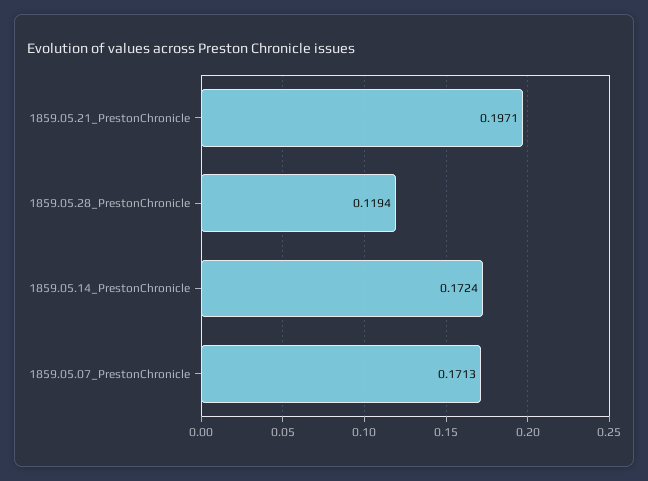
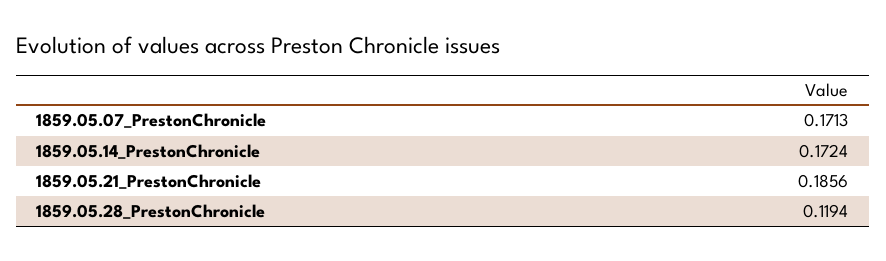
  {
-   "1859.05.21_PrestonChronicle": 0.1971,
+   "1859.05.21_PrestonChronicle": 0.1856,
    "1859.05.28_PrestonChronicle": 0.1194,
    "1859.05.14_PrestonChronicle": 0.1724,
    "1859.05.07_PrestonChronicle": 0.1713
  }

